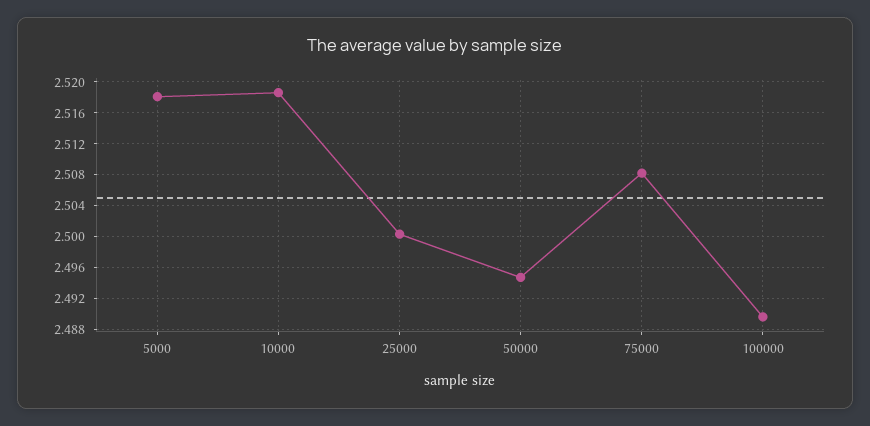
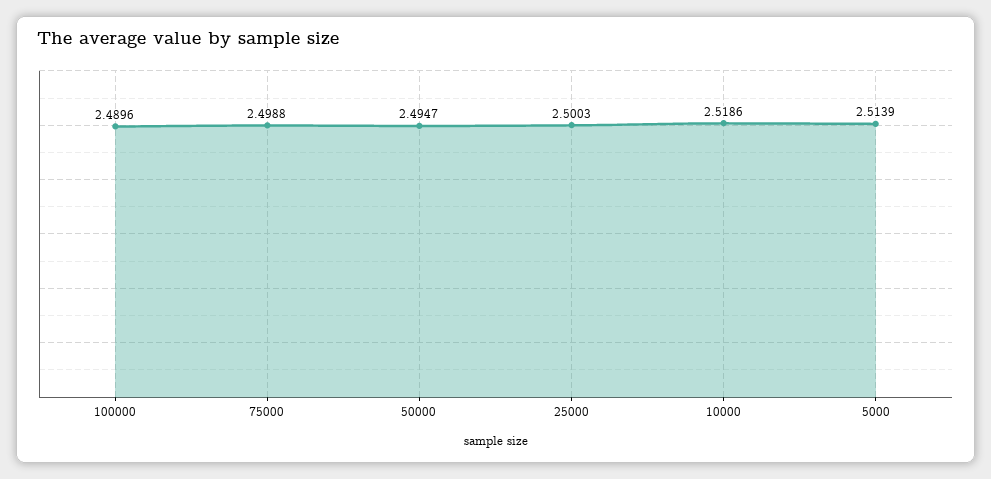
  {
-   "5000": 2.518,
+   "5000": 2.5139,
    "10000": 2.5186,
    "25000": 2.5003,
    "50000": 2.4947,
-   "75000": 2.508,
+   "75000": 2.4988,
    "100000": 2.4896
  }

